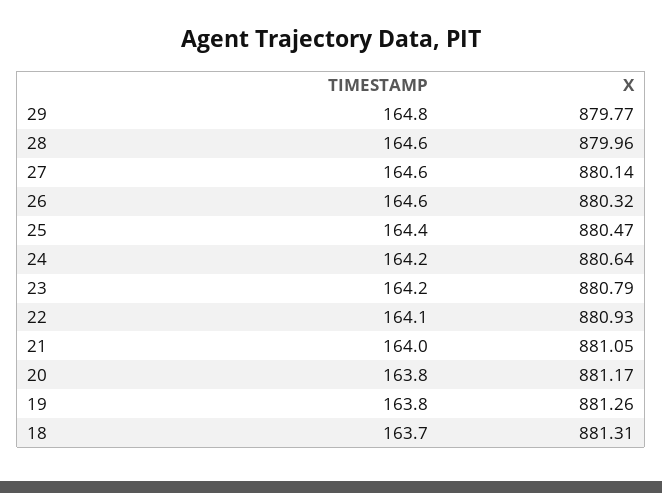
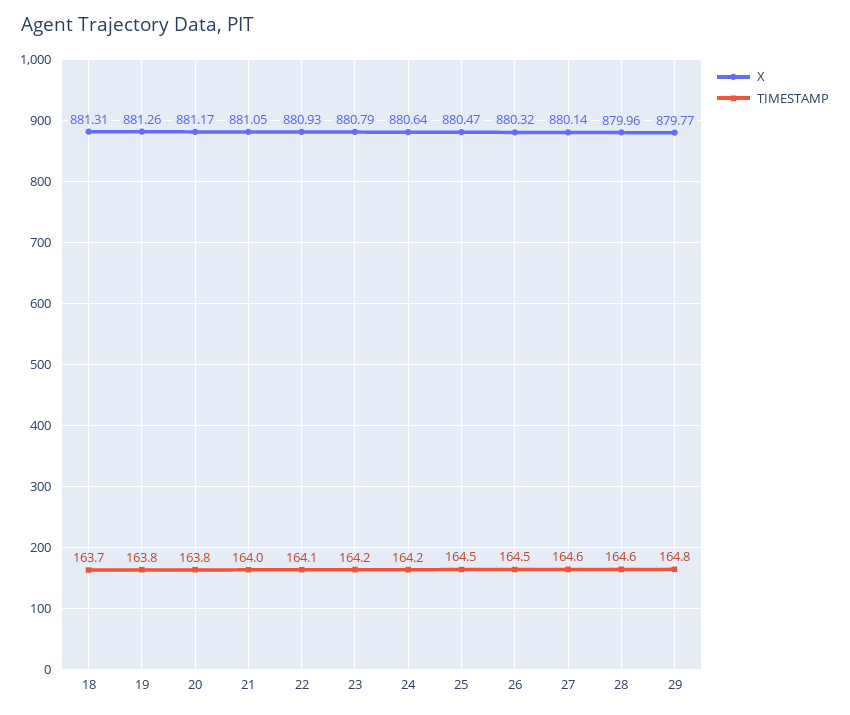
  {
    "TIMESTAMP": {
      "29": 164.8,
      "28": 164.6,
      "27": 164.6,
-     "26": 164.6,
+     "26": 164.5,
-     "25": 164.4,
+     "25": 164.5,
      "24": 164.2,
      "23": 164.2,
      "22": 164.1,
      "21": 164,
      "20": 163.8,
      "19": 163.8,
      "18": 163.7
    },
    "X": {
      "29": 879.77,
      "28": 879.96,
      "27": 880.14,
      "26": 880.32,
      "25": 880.47,
      "24": 880.64,
      "23": 880.79,
      "22": 880.93,
      "21": 881.05,
      "20": 881.17,
      "19": 881.26,
      "18": 881.31
    }
  }

